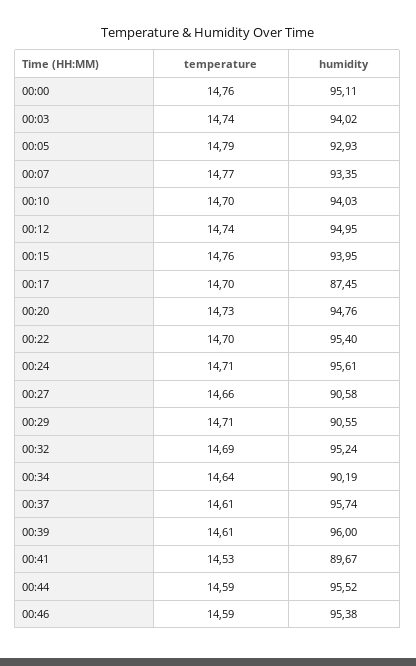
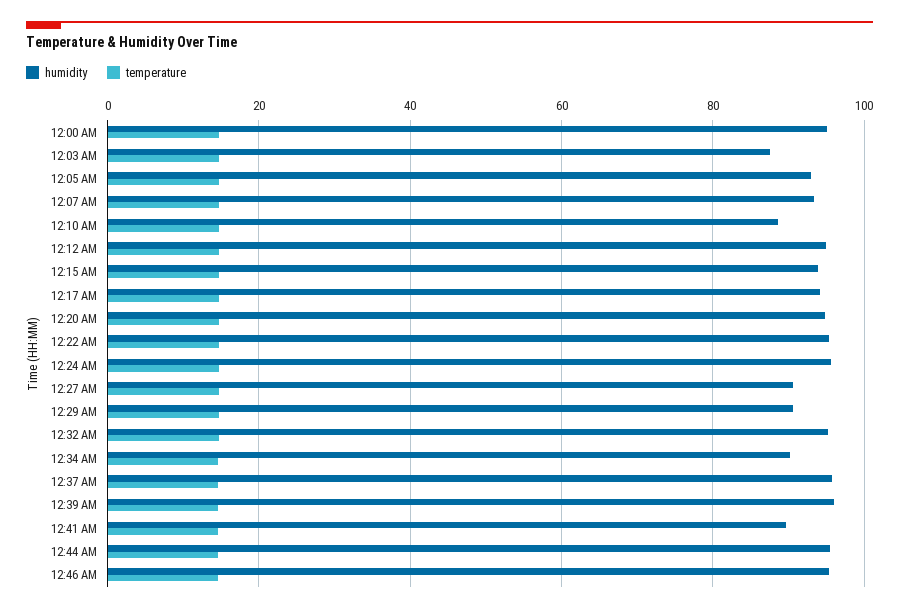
  {
    "temperature": {
      "00:00": 14.76,
      "00:03": 14.74,
      "00:05": 14.79,
      "00:07": 14.77,
      "00:10": 14.7,
      "00:12": 14.74,
      "00:15": 14.76,
      "00:17": 14.7,
      "00:20": 14.73,
      "00:22": 14.7,
      "00:24": 14.71,
      "00:27": 14.66,
      "00:29": 14.71,
      "00:32": 14.69,
      "00:34": 14.64,
      "00:37": 14.61,
      "00:39": 14.61,
      "00:41": 14.53,
      "00:44": 14.59,
      "00:46": 14.59
    },
    "humidity": {
      "00:00": 95.11,
-     "00:03": 94.02,
+     "00:03": 88,
      "00:05": 92.93,
      "00:07": 93.35,
-     "00:10": 94.03,
+     "00:10": 88,
      "00:12": 94.95,
      "00:15": 93.95,
-     "00:17": 87.45,
+     "00:17": 94,
      "00:20": 94.76,
      "00:22": 95.4,
      "00:24": 95.61,
      "00:27": 90.58,
      "00:29": 90.55,
      "00:32": 95.24,
      "00:34": 90.19,
      "00:37": 95.74,
      "00:39": 96,
      "00:41": 89.67,
      "00:44": 95.52,
      "00:46": 95.38
    }
  }

